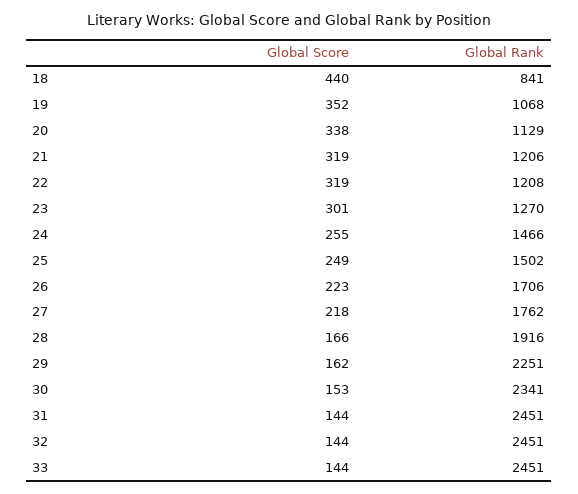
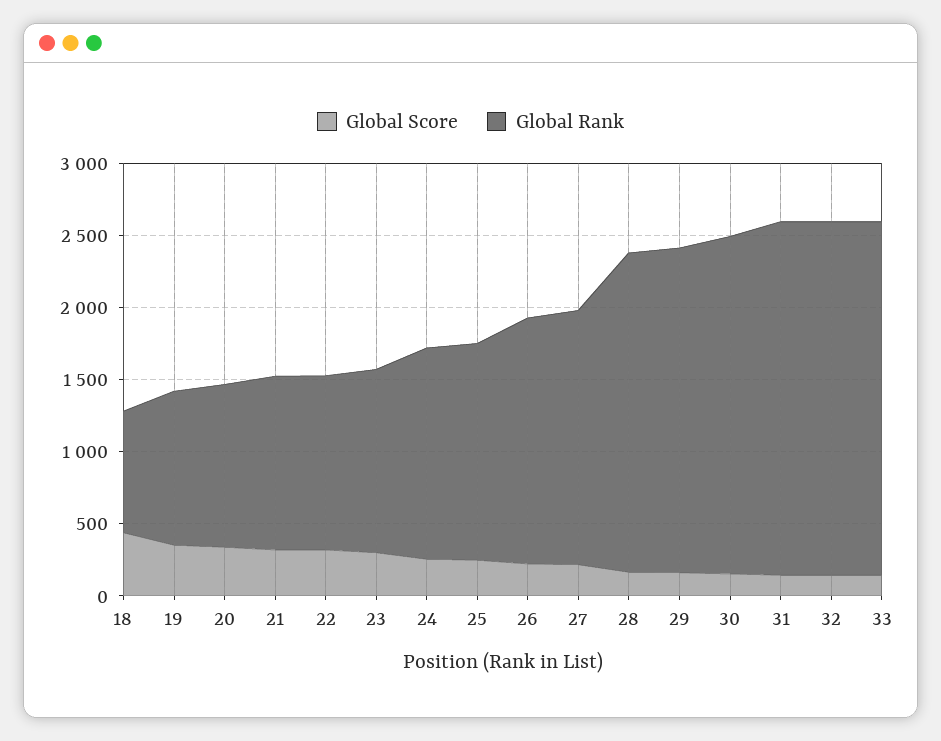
  {
    "Global Score": {
      "18": 440,
      "19": 352,
      "20": 338,
      "21": 319,
      "22": 319,
      "23": 301,
      "24": 255,
      "25": 249,
      "26": 223,
      "27": 218,
      "28": 166,
      "29": 162,
      "30": 153,
      "31": 144,
      "32": 144,
      "33": 144
    },
    "Global Rank": {
      "18": 841,
      "19": 1068,
      "20": 1129,
      "21": 1206,
      "22": 1208,
      "23": 1270,
      "24": 1466,
      "25": 1502,
      "26": 1706,
      "27": 1762,
-     "28": 1916,
+     "28": 2200,
      "29": 2251,
      "30": 2341,
      "31": 2451,
      "32": 2451,
      "33": 2451
    }
  }

